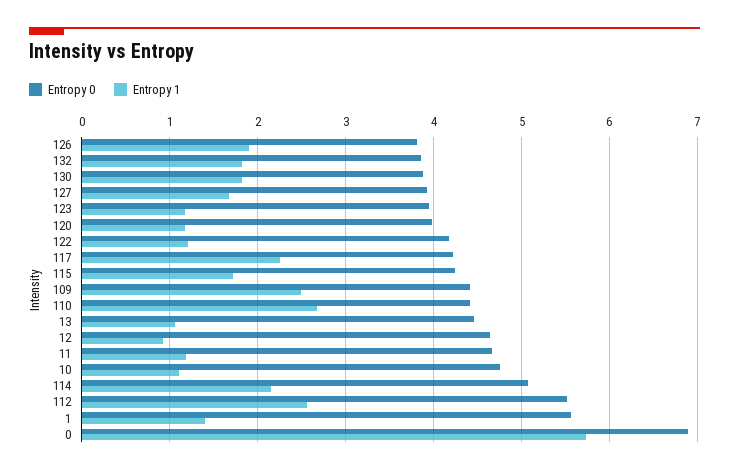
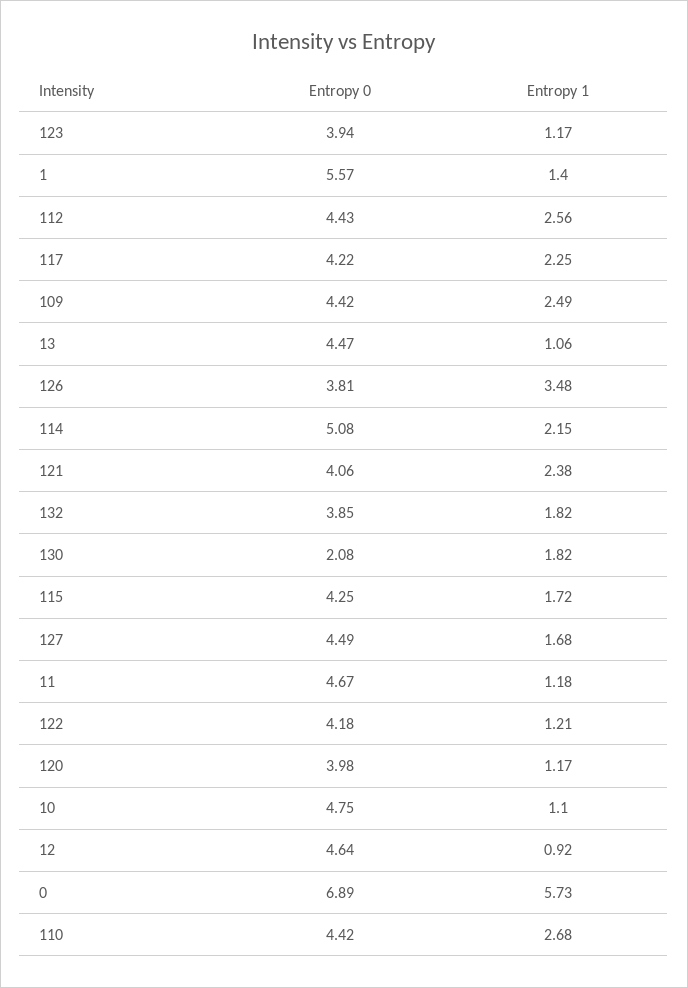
  {
    "Entropy 0": {
      "126": 3.81,
      "132": 3.85,
-     "130": 3.9,
+     "130": 2.08,
-     "127": 3.9,
+     "127": 4.49,
      "123": 3.94,
      "120": 3.98,
      "122": 4.18,
      "117": 4.22,
      "115": 4.25,
      "109": 4.42,
      "110": 4.42,
      "13": 4.47,
      "12": 4.64,
      "11": 4.67,
      "10": 4.75,
      "114": 5.08,
-     "112": 5.5,
+     "112": 4.43,
      "1": 5.57,
-     "0": 6.89
+     "0": 6.89,
+     "121": 4.06
    },
    "Entropy 1": {
-     "126": 1.9,
+     "126": 3.48,
      "132": 1.82,
      "130": 1.82,
      "127": 1.68,
      "123": 1.17,
      "120": 1.17,
      "122": 1.21,
      "117": 2.25,
      "115": 1.72,
      "109": 2.49,
      "110": 2.68,
      "13": 1.06,
      "12": 0.92,
      "11": 1.18,
      "10": 1.1,
      "114": 2.15,
      "112": 2.56,
      "1": 1.4,
-     "0": 5.73
+     "0": 5.73,
+     "121": 2.38
    }
  }

